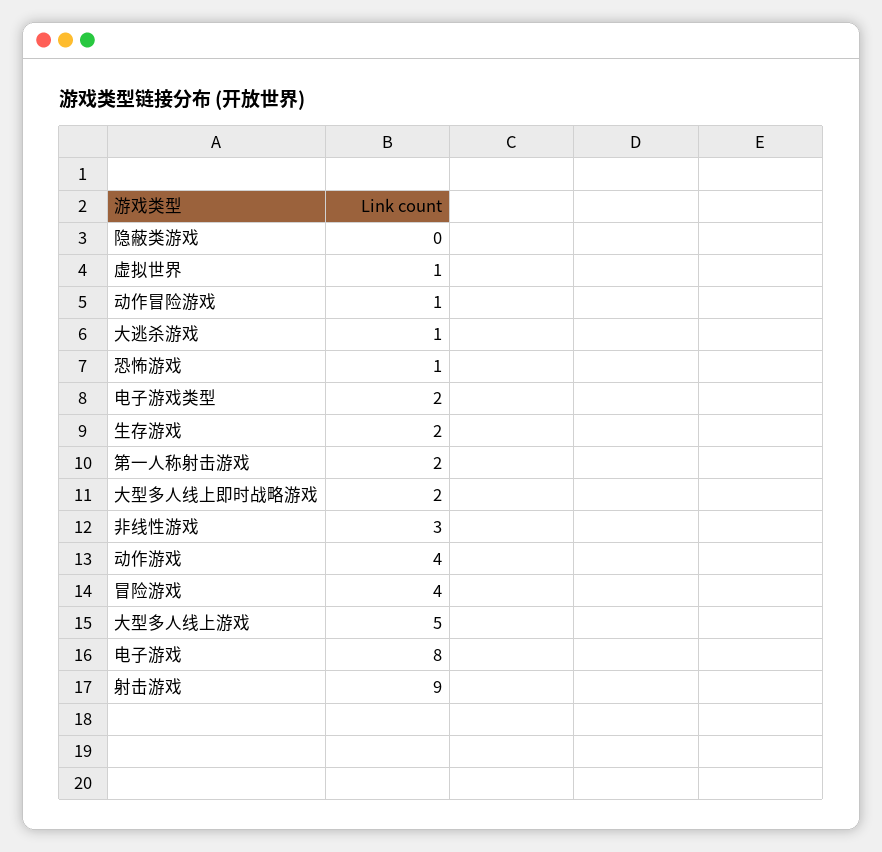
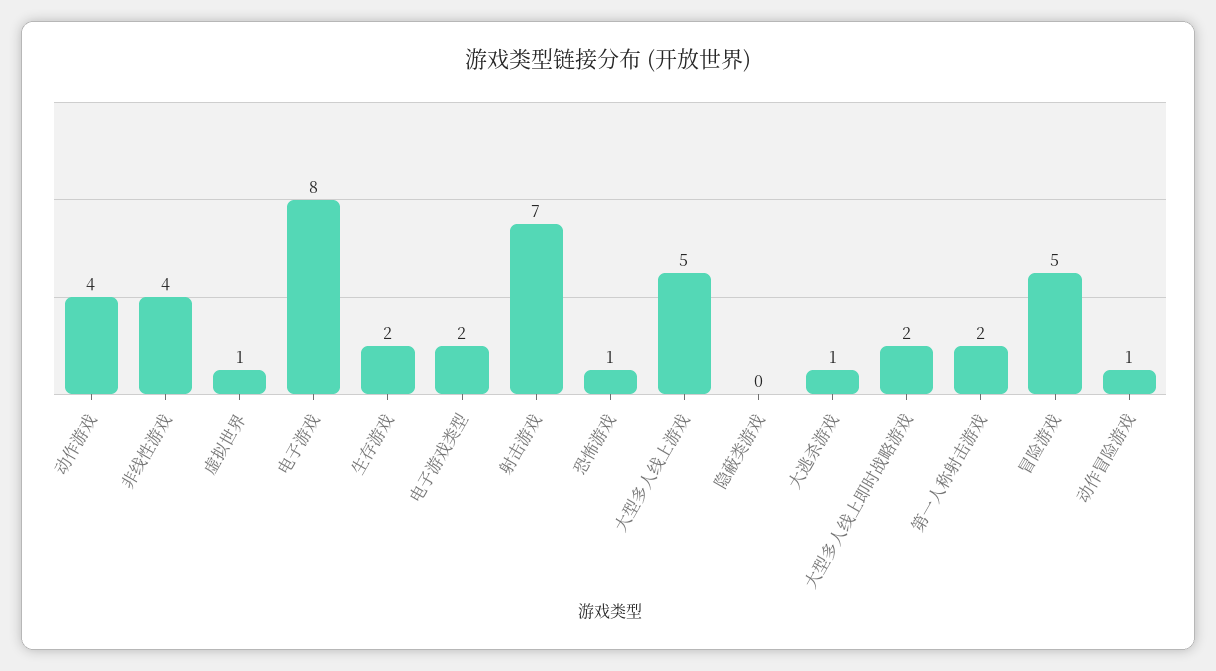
  {
    "隐蔽类游戏": 0,
    "虚拟世界": 1,
    "动作冒险游戏": 1,
    "大逃杀游戏": 1,
    "恐怖游戏": 1,
    "电子游戏类型": 2,
    "生存游戏": 2,
    "第一人称射击游戏": 2,
    "大型多人线上即时战略游戏": 2,
-   "非线性游戏": 3,
+   "非线性游戏": 4,
    "动作游戏": 4,
-   "冒险游戏": 4,
+   "冒险游戏": 5,
    "大型多人线上游戏": 5,
    "电子游戏": 8,
-   "射击游戏": 9
+   "射击游戏": 7
  }

